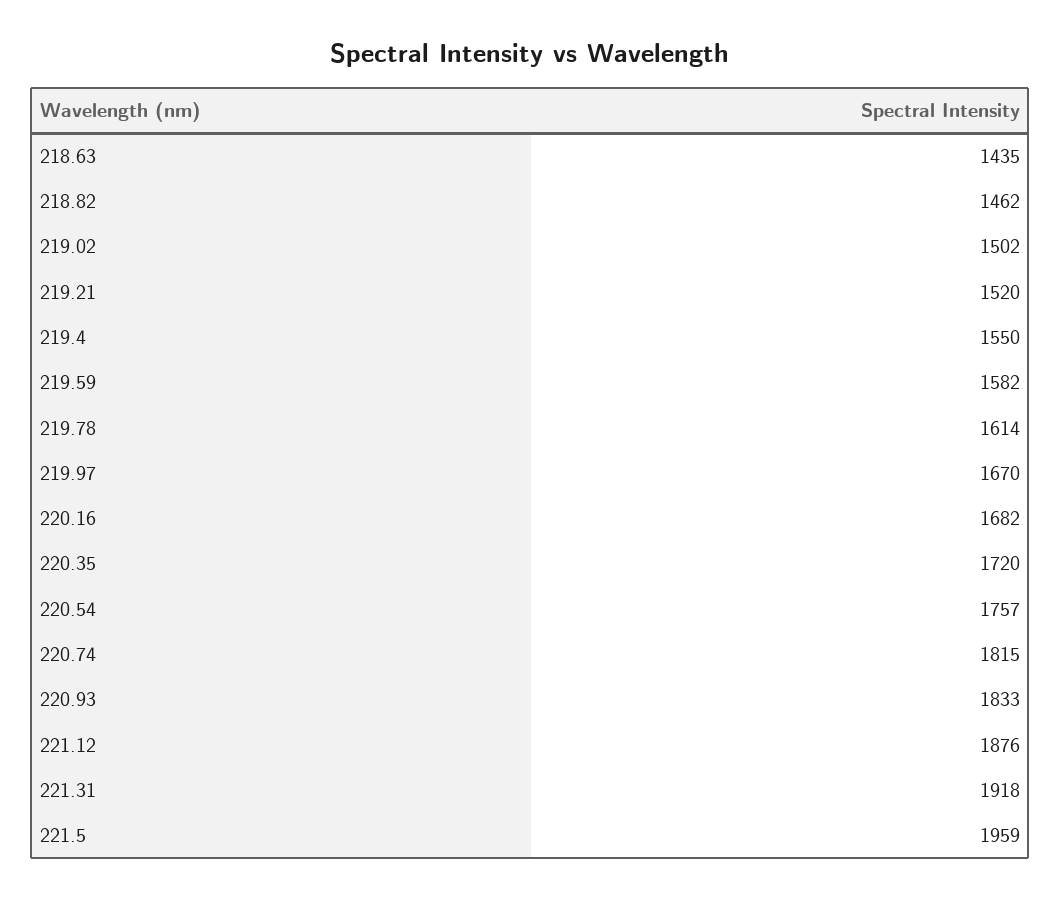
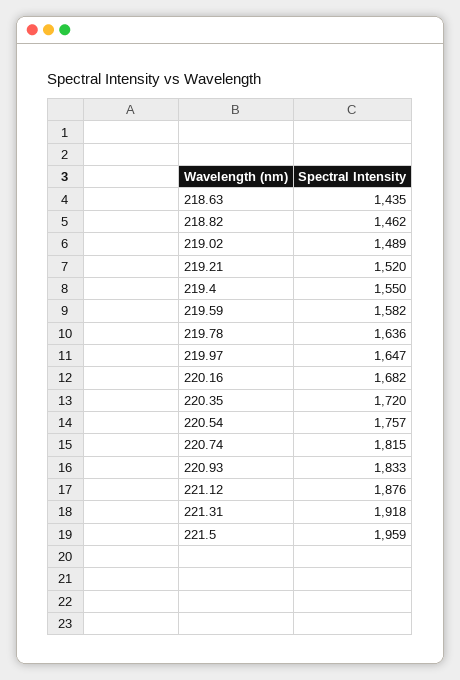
  {
    "218.63": 1435,
    "218.82": 1462,
-   "219.02": 1502,
+   "219.02": 1489,
    "219.21": 1520,
    "219.4": 1550,
    "219.59": 1582,
-   "219.78": 1614,
+   "219.78": 1636,
-   "219.97": 1670,
+   "219.97": 1647,
    "220.16": 1682,
    "220.35": 1720,
    "220.54": 1757,
    "220.74": 1815,
    "220.93": 1833,
    "221.12": 1876,
    "221.31": 1918,
    "221.5": 1959
  }

